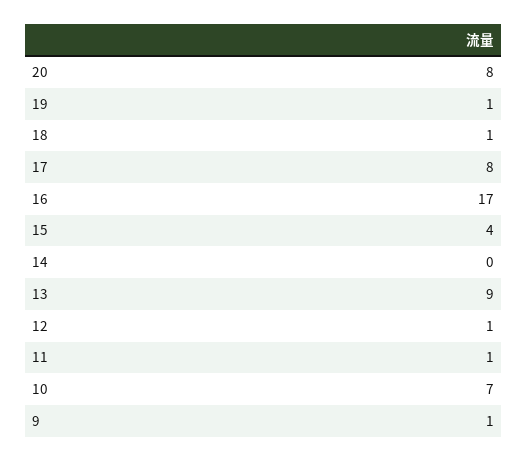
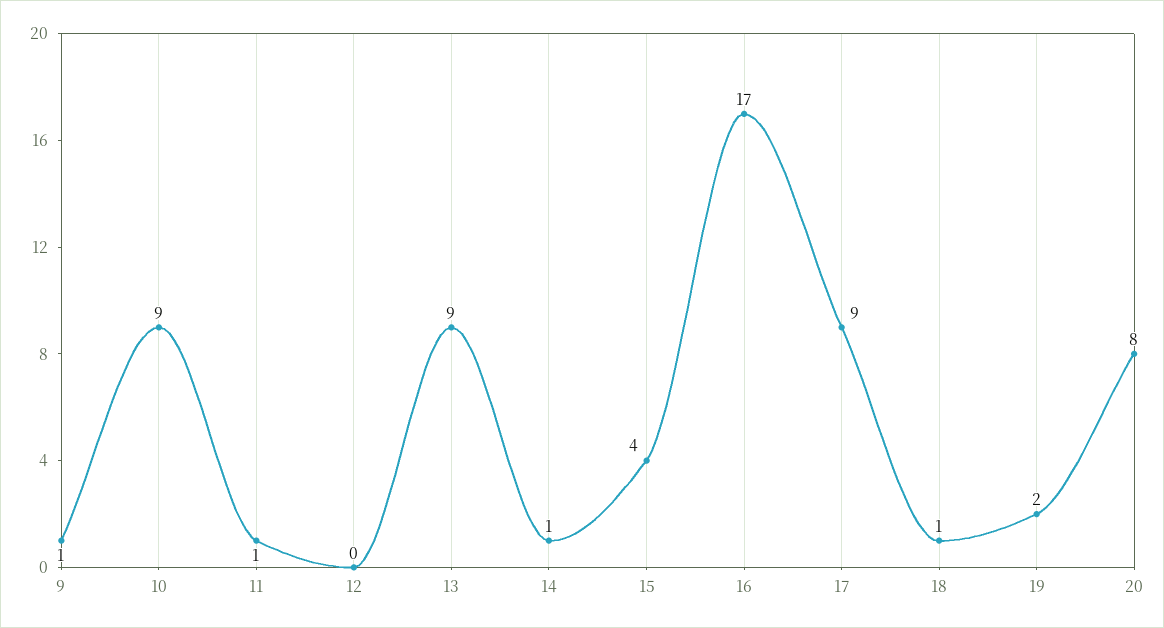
  {
    "20": 8,
-   "19": 1,
+   "19": 2,
    "18": 1,
-   "17": 8,
+   "17": 9,
    "16": 17,
    "15": 4,
-   "14": 0,
+   "14": 1,
    "13": 9,
-   "12": 1,
+   "12": 0,
    "11": 1,
-   "10": 7,
+   "10": 9,
    "9": 1
  }

